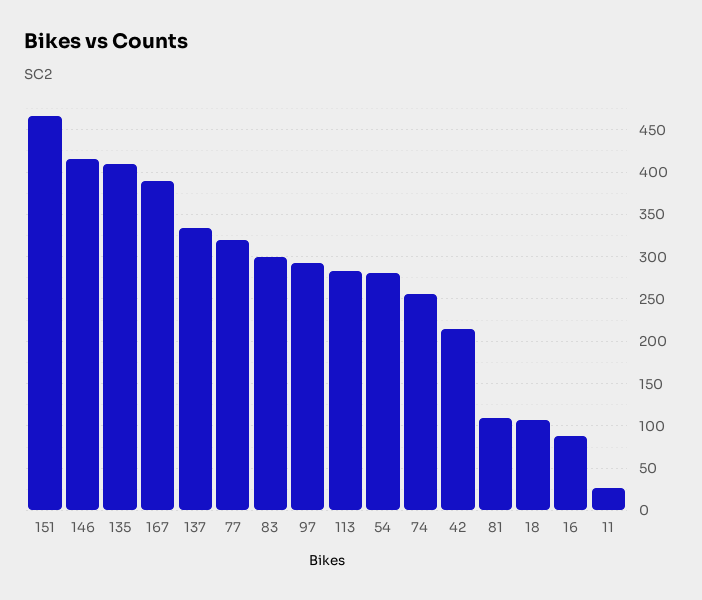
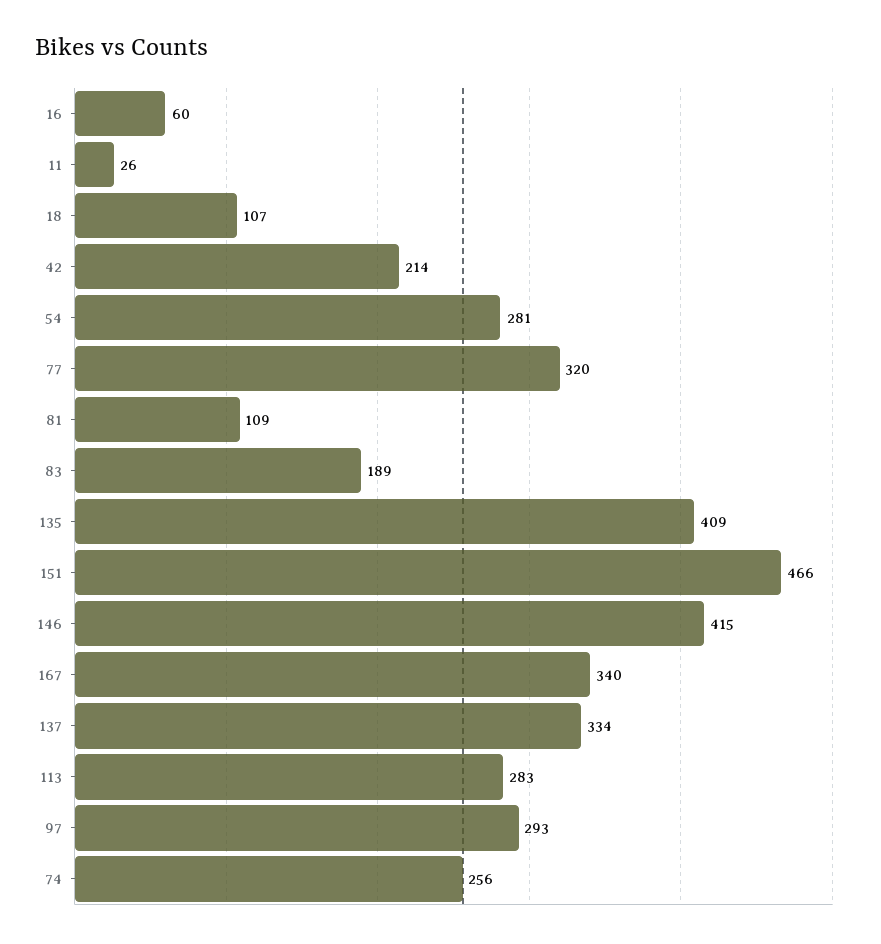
  {
    "151": 466,
    "146": 415,
    "135": 409,
-   "167": 390,
+   "167": 340,
    "137": 334,
    "77": 320,
-   "83": 300,
+   "83": 189,
    "97": 293,
    "113": 283,
    "54": 281,
    "74": 256,
    "42": 214,
    "81": 109,
    "18": 107,
-   "16": 90,
+   "16": 60,
    "11": 26
  }

